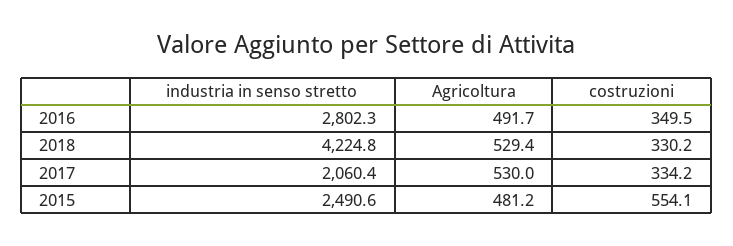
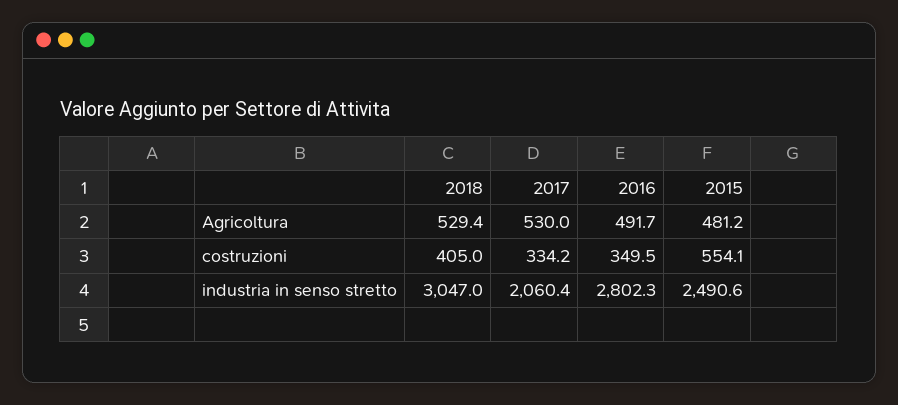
  {
    "industria in senso stretto": {
      "2016": 2802.3,
-     "2018": 4224.8,
+     "2018": 3047,
      "2017": 2060.4,
      "2015": 2490.6
    },
    "Agricoltura": {
      "2016": 491.7,
      "2018": 529.4,
      "2017": 530,
      "2015": 481.2
    },
    "costruzioni": {
      "2016": 349.5,
-     "2018": 330.2,
+     "2018": 405,
      "2017": 334.2,
      "2015": 554.1
    }
  }

